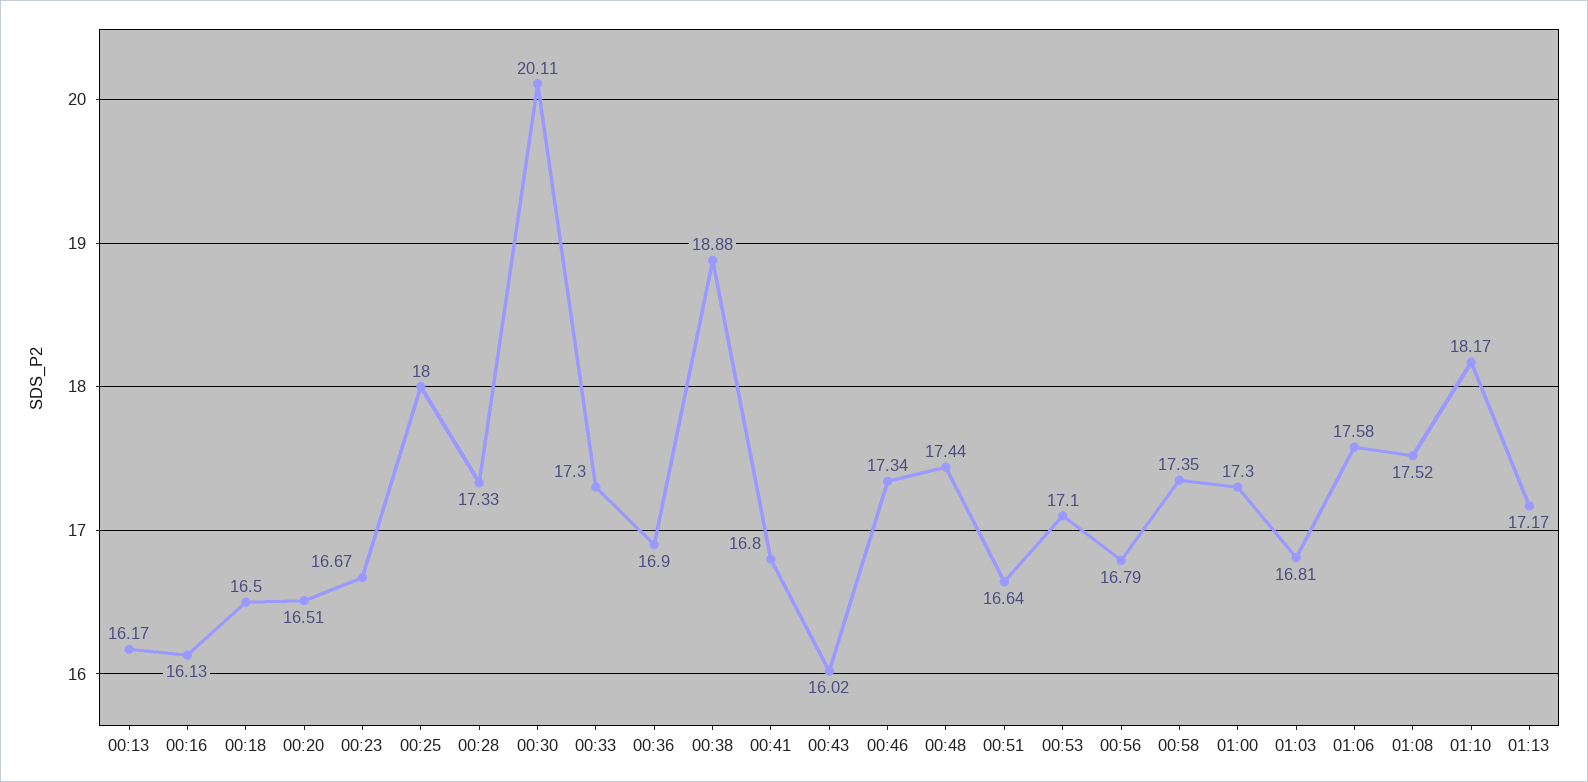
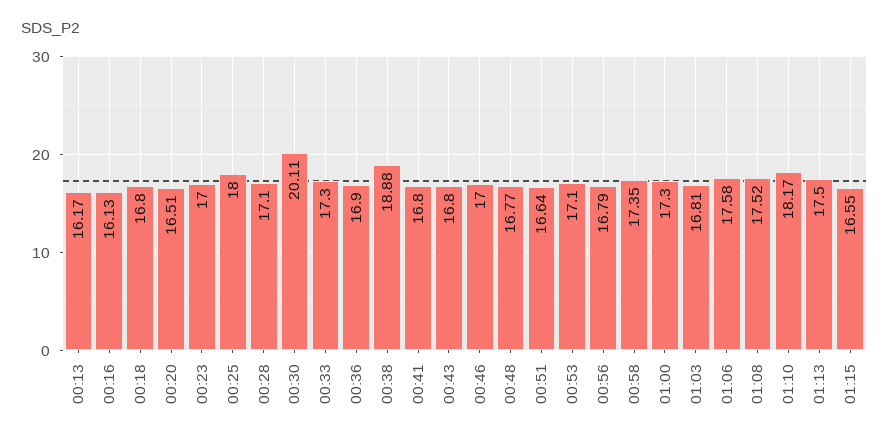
  {
    "00:13": 16.17,
    "00:16": 16.13,
-   "00:18": 16.5,
+   "00:18": 16.8,
    "00:20": 16.51,
-   "00:23": 16.67,
+   "00:23": 17,
    "00:25": 18,
-   "00:28": 17.33,
+   "00:28": 17.1,
    "00:30": 20.11,
    "00:33": 17.3,
    "00:36": 16.9,
    "00:38": 18.88,
    "00:41": 16.8,
-   "00:43": 16.02,
+   "00:43": 16.8,
-   "00:46": 17.34,
+   "00:46": 17,
-   "00:48": 17.44,
+   "00:48": 16.77,
    "00:51": 16.64,
    "00:53": 17.1,
    "00:56": 16.79,
    "00:58": 17.35,
    "01:00": 17.3,
    "01:03": 16.81,
    "01:06": 17.58,
    "01:08": 17.52,
    "01:10": 18.17,
-   "01:13": 17.17
+   "01:13": 17.5,
+   "01:15": 16.55
  }

